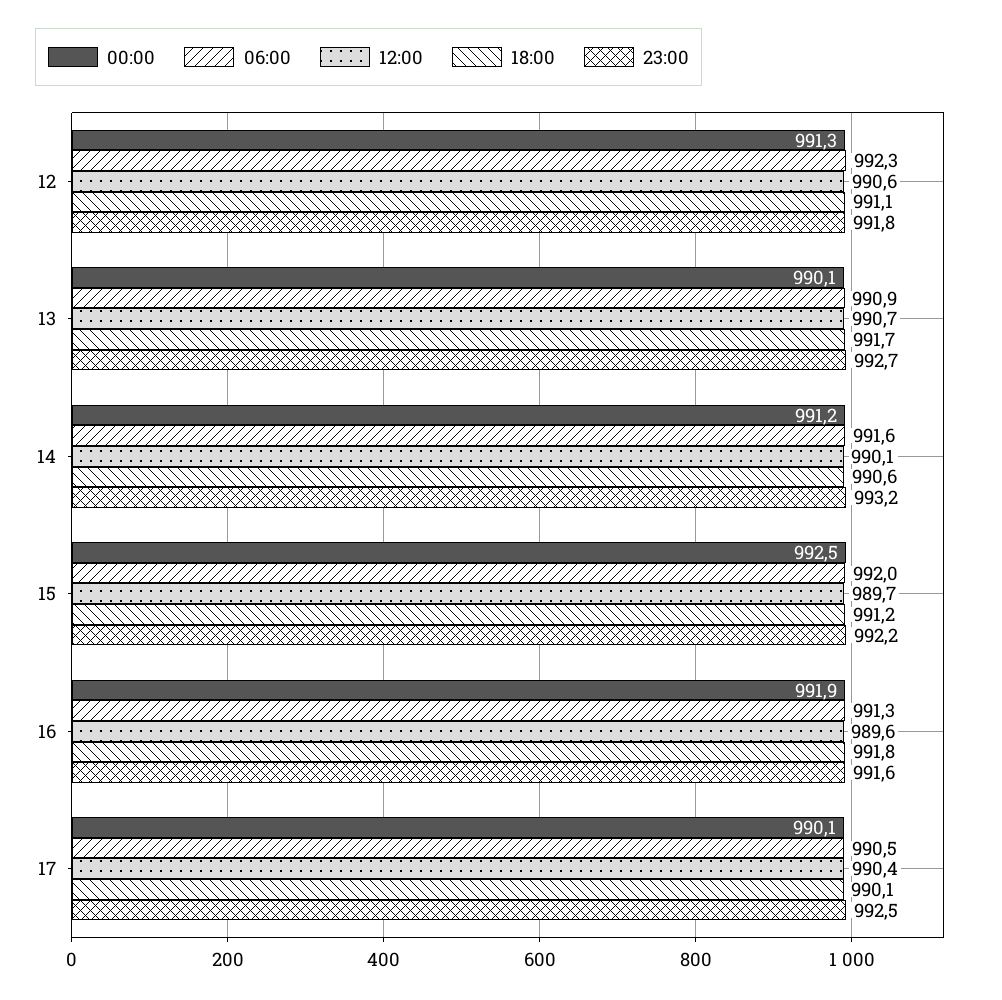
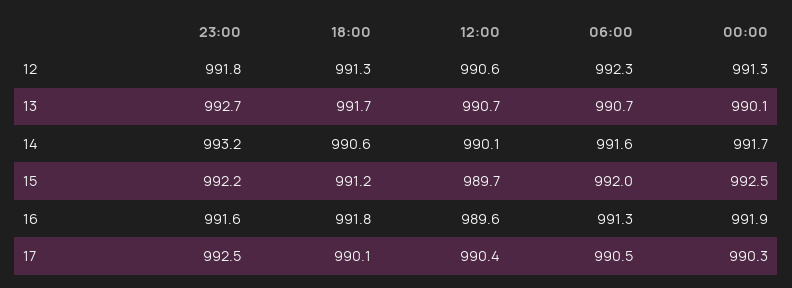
  {
    "00:00": {
      "12": 991.3,
      "13": 990.1,
-     "14": 991.2,
+     "14": 991.7,
      "15": 992.5,
      "16": 991.9,
-     "17": 990.1
+     "17": 990.3
    },
    "06:00": {
      "12": 992.3,
-     "13": 990.9,
+     "13": 990.7,
      "14": 991.6,
      "15": 992,
      "16": 991.3,
      "17": 990.5
    },
    "12:00": {
      "12": 990.6,
      "13": 990.7,
      "14": 990.1,
      "15": 989.7,
      "16": 989.6,
      "17": 990.4
    },
    "18:00": {
-     "12": 991.1,
+     "12": 991.3,
      "13": 991.7,
      "14": 990.6,
      "15": 991.2,
      "16": 991.8,
      "17": 990.1
    },
    "23:00": {
      "12": 991.8,
      "13": 992.7,
      "14": 993.2,
      "15": 992.2,
      "16": 991.6,
      "17": 992.5
    }
  }

